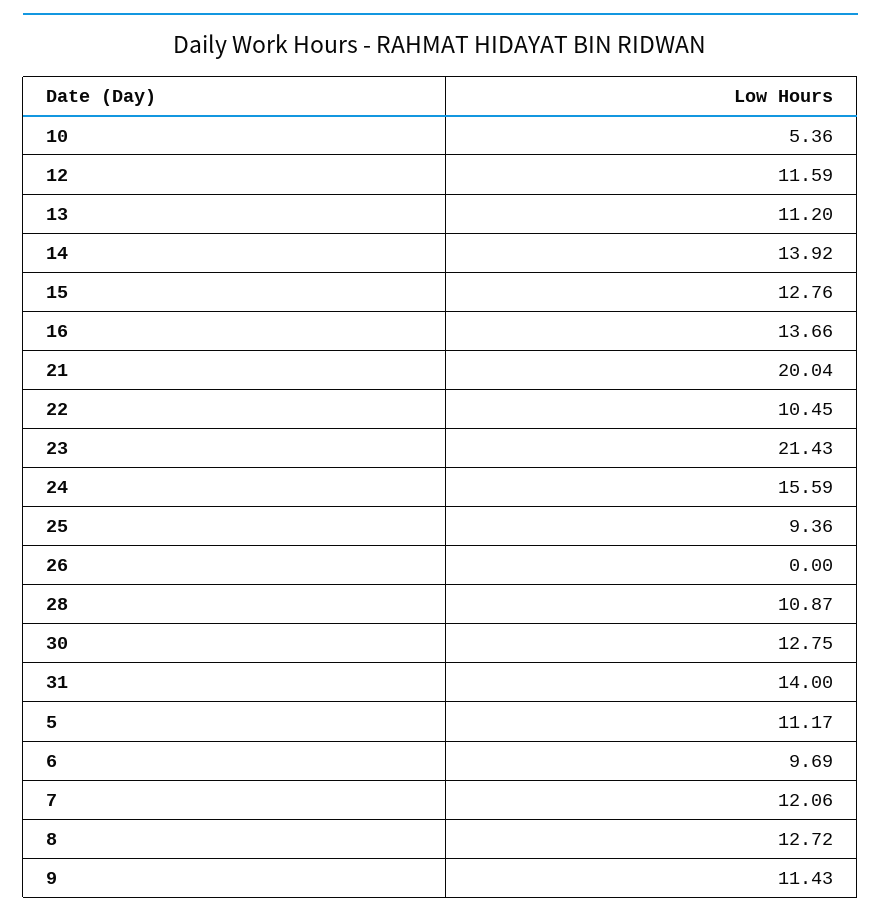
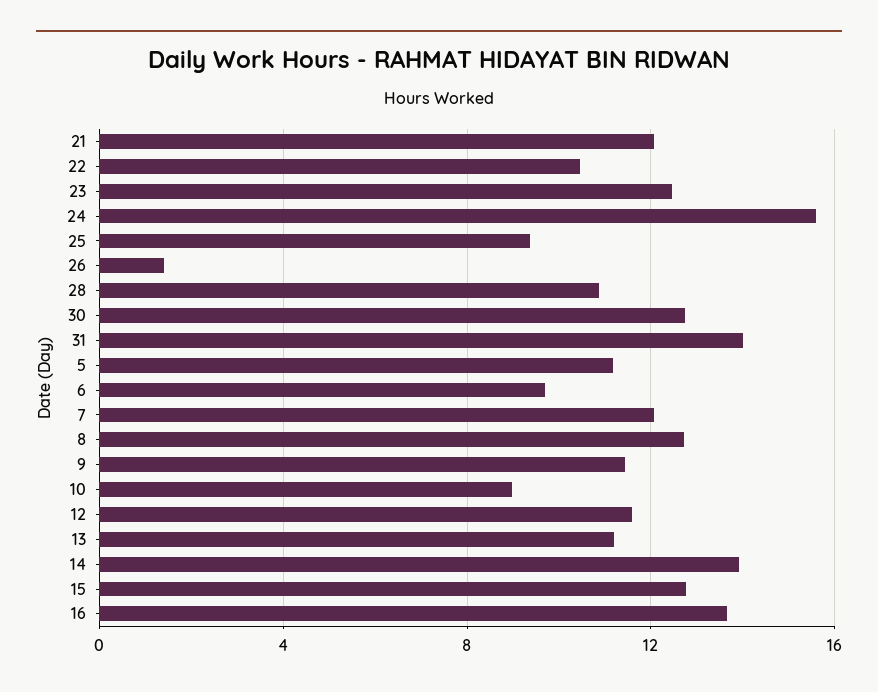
  {
-   "10": 5.36,
+   "10": 9,
    "12": 11.59,
    "13": 11.2,
    "14": 13.92,
    "15": 12.76,
    "16": 13.66,
-   "21": 20.04,
+   "21": 12,
    "22": 10.45,
-   "23": 21.43,
+   "23": 12.5,
    "24": 15.59,
    "25": 9.36,
-   "26": 0,
+   "26": 1.5,
    "28": 10.87,
    "30": 12.75,
    "31": 14,
    "5": 11.17,
    "6": 9.69,
    "7": 12.06,
    "8": 12.72,
    "9": 11.43
  }

